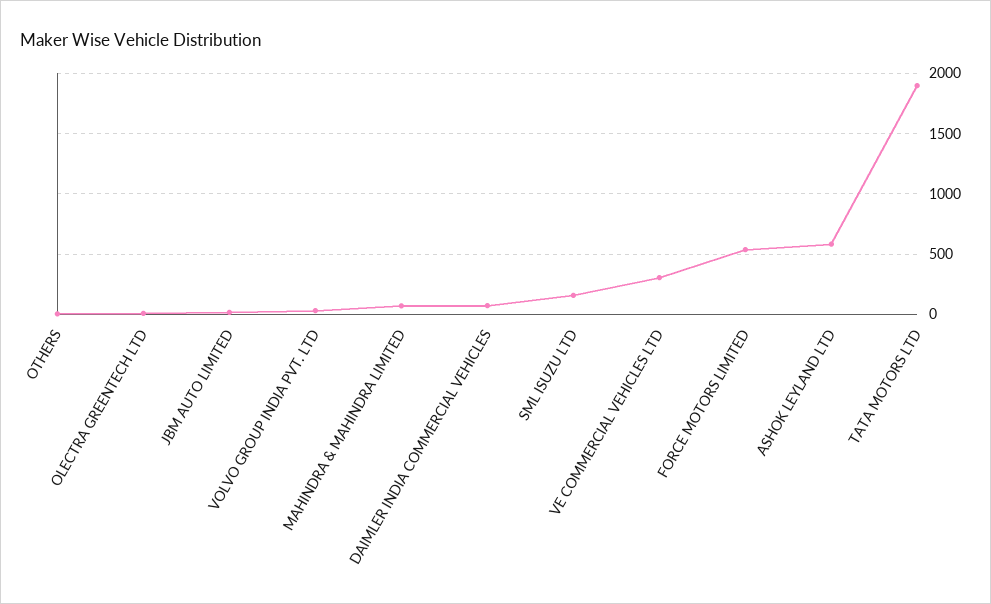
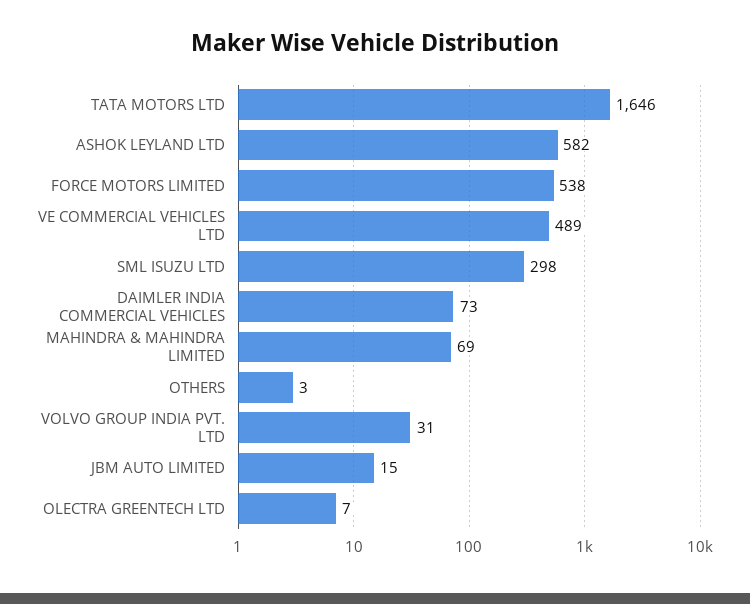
  {
    "OTHERS": 3,
    "OLECTRA GREENTECH LTD": 7,
    "JBM AUTO LIMITED": 15,
    "VOLVO GROUP INDIA PVT. LTD": 31,
    "MAHINDRA & MAHINDRA LIMITED": 69,
    "DAIMLER INDIA COMMERCIAL VEHICLES": 73,
-   "SML ISUZU LTD": 150,
+   "SML ISUZU LTD": 298,
-   "VE COMMERCIAL VEHICLES LTD": 300,
+   "VE COMMERCIAL VEHICLES LTD": 489,
    "FORCE MOTORS LIMITED": 538,
    "ASHOK LEYLAND LTD": 582,
-   "TATA MOTORS LTD": 1900
+   "TATA MOTORS LTD": 1646
  }

